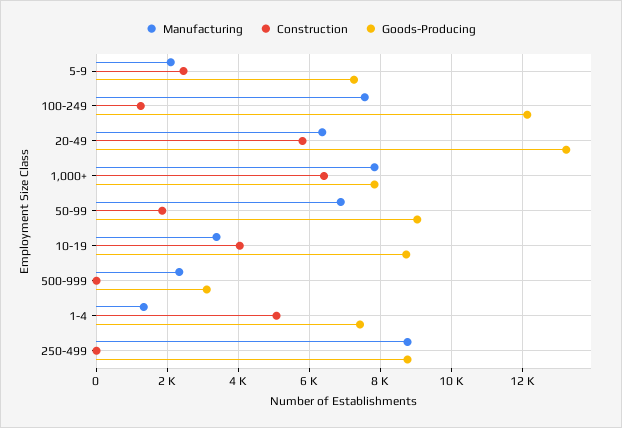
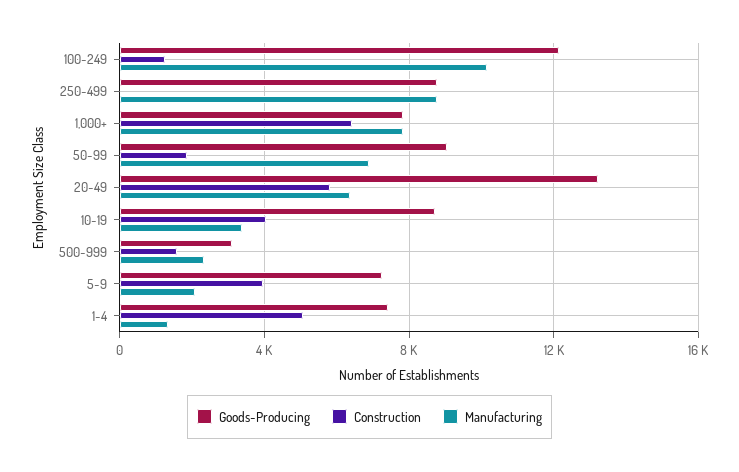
  {
    "Manufacturing": {
      "5-9": 2000,
-     "100-249": 7600,
+     "100-249": 10000,
      "20-49": 6400,
      "1,000+": 7800,
      "50-99": 6800,
      "10-19": 3400,
      "500-999": 2400,
      "1-4": 1400,
      "250-499": 8800
    },
    "Construction": {
-     "5-9": 2400,
+     "5-9": 4000,
      "100-249": 1200,
      "20-49": 5800,
      "1,000+": 6400,
      "50-99": 1800,
      "10-19": 4000,
-     "500-999": 0,
+     "500-999": 1500,
      "1-4": 5000,
      "250-499": 0
    },
    "Goods-Producing": {
      "5-9": 7200,
      "100-249": 12200,
      "20-49": 13200,
      "1,000+": 7800,
      "50-99": 9000,
      "10-19": 8800,
      "500-999": 3200,
      "1-4": 7400,
      "250-499": 8800
    }
  }

